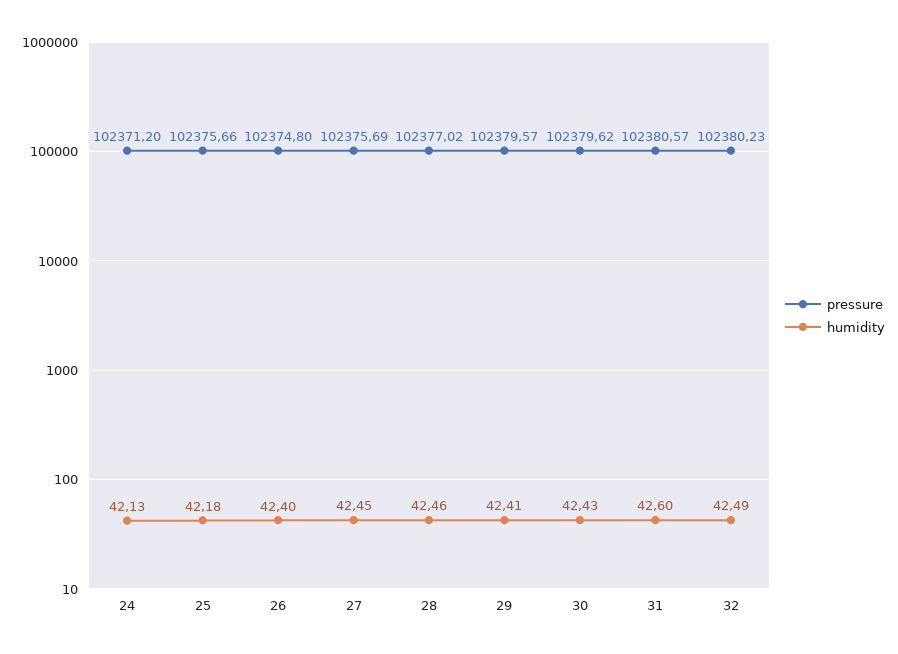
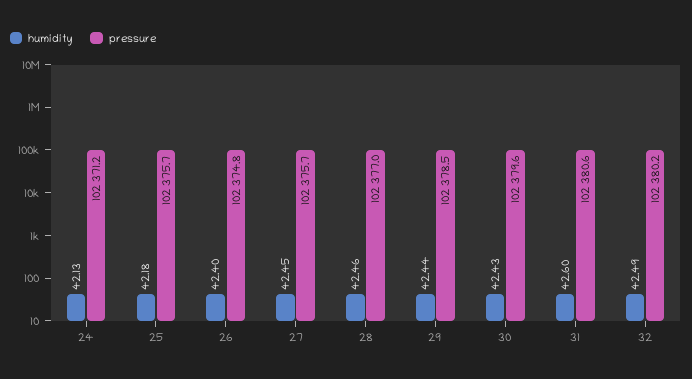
  {
    "pressure": {
      "24": 102371.2,
      "25": 102375.66,
      "26": 102374.8,
      "27": 102375.69,
      "28": 102377.02,
-     "29": 102379.57,
+     "29": 102378.5,
      "30": 102379.62,
      "31": 102380.57,
      "32": 102380.23
    },
    "humidity": {
      "24": 42.13,
      "25": 42.18,
      "26": 42.4,
      "27": 42.45,
      "28": 42.46,
-     "29": 42.41,
+     "29": 42.44,
      "30": 42.43,
      "31": 42.6,
      "32": 42.49
    }
  }

